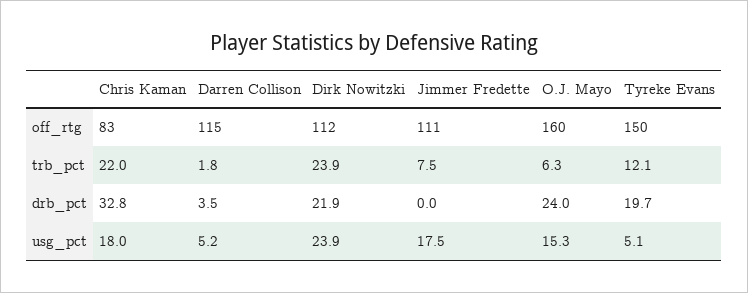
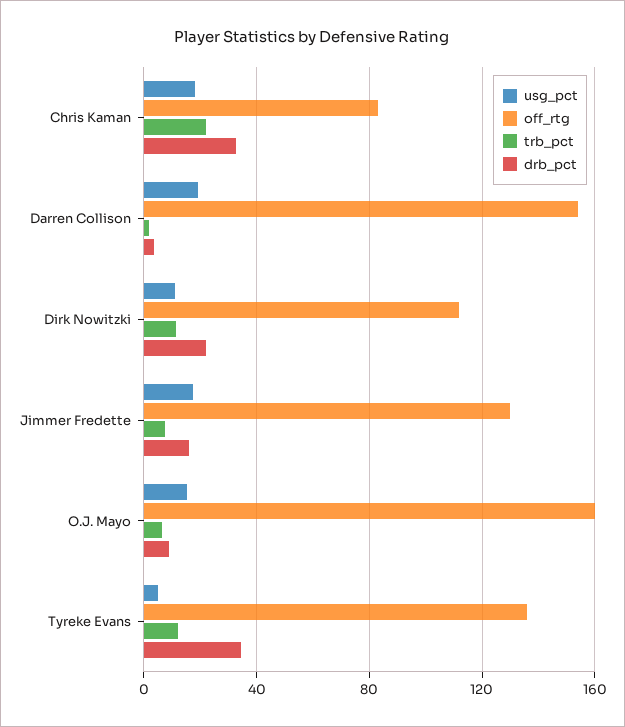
  {
    "off_rtg": {
      "Chris Kaman": 83,
-     "Darren Collison": 115,
+     "Darren Collison": 155,
      "Dirk Nowitzki": 112,
-     "Jimmer Fredette": 111,
+     "Jimmer Fredette": 130,
      "O.J. Mayo": 160,
-     "Tyreke Evans": 150
+     "Tyreke Evans": 135
    },
    "trb_pct": {
      "Chris Kaman": 22,
      "Darren Collison": 1.8,
-     "Dirk Nowitzki": 23.9,
+     "Dirk Nowitzki": 10,
      "Jimmer Fredette": 7.5,
      "O.J. Mayo": 6.3,
      "Tyreke Evans": 12.1
    },
    "drb_pct": {
      "Chris Kaman": 32.8,
      "Darren Collison": 3.5,
      "Dirk Nowitzki": 21.9,
-     "Jimmer Fredette": 0,
+     "Jimmer Fredette": 15,
-     "O.J. Mayo": 24,
+     "O.J. Mayo": 10,
-     "Tyreke Evans": 19.7
+     "Tyreke Evans": 35
    },
    "usg_pct": {
      "Chris Kaman": 18,
-     "Darren Collison": 5.2,
+     "Darren Collison": 20,
-     "Dirk Nowitzki": 23.9,
+     "Dirk Nowitzki": 10,
      "Jimmer Fredette": 17.5,
      "O.J. Mayo": 15.3,
      "Tyreke Evans": 5.1
    }
  }

